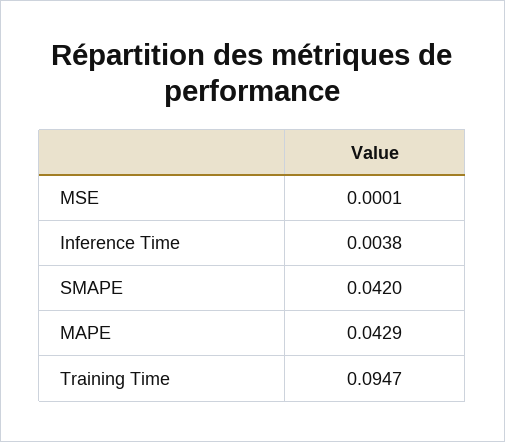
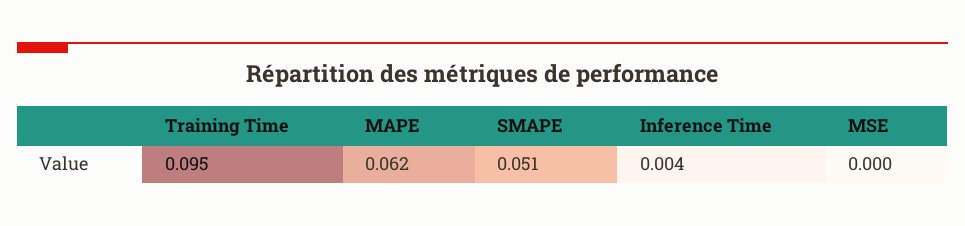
  {
    "MSE": 0.0001,
    "Inference Time": 0.0038,
-   "SMAPE": 0.042,
+   "SMAPE": 0.051,
-   "MAPE": 0.0429,
+   "MAPE": 0.062,
    "Training Time": 0.0947
  }

